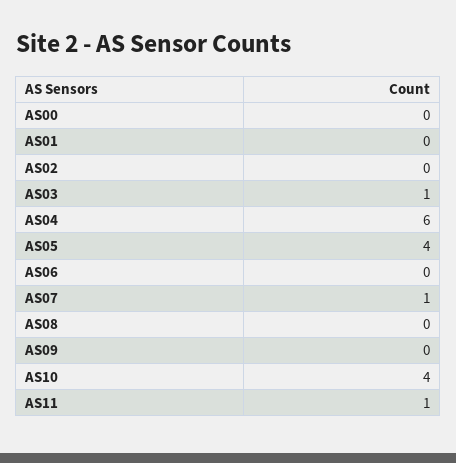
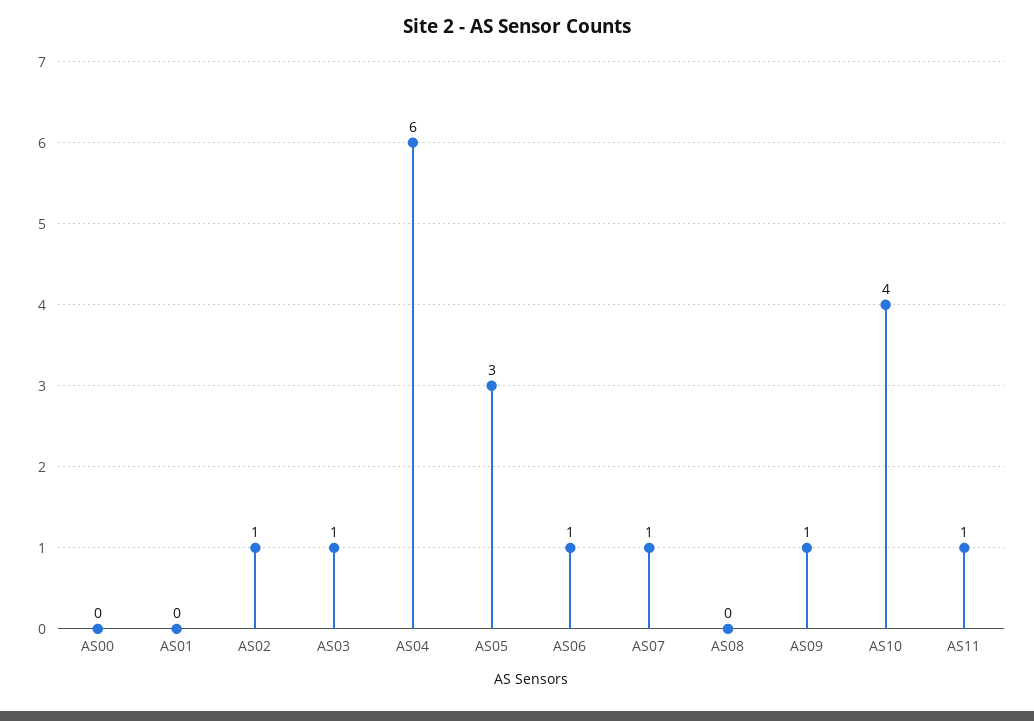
  {
    "AS00": 0,
    "AS01": 0,
-   "AS02": 0,
+   "AS02": 1,
    "AS03": 1,
    "AS04": 6,
-   "AS05": 4,
+   "AS05": 3,
-   "AS06": 0,
+   "AS06": 1,
    "AS07": 1,
    "AS08": 0,
-   "AS09": 0,
+   "AS09": 1,
    "AS10": 4,
    "AS11": 1
  }

